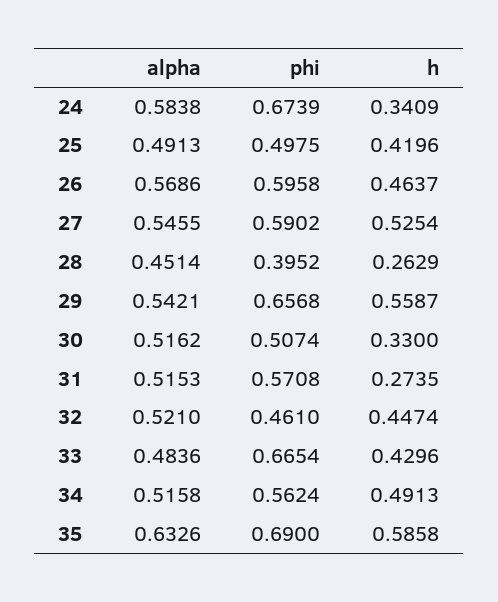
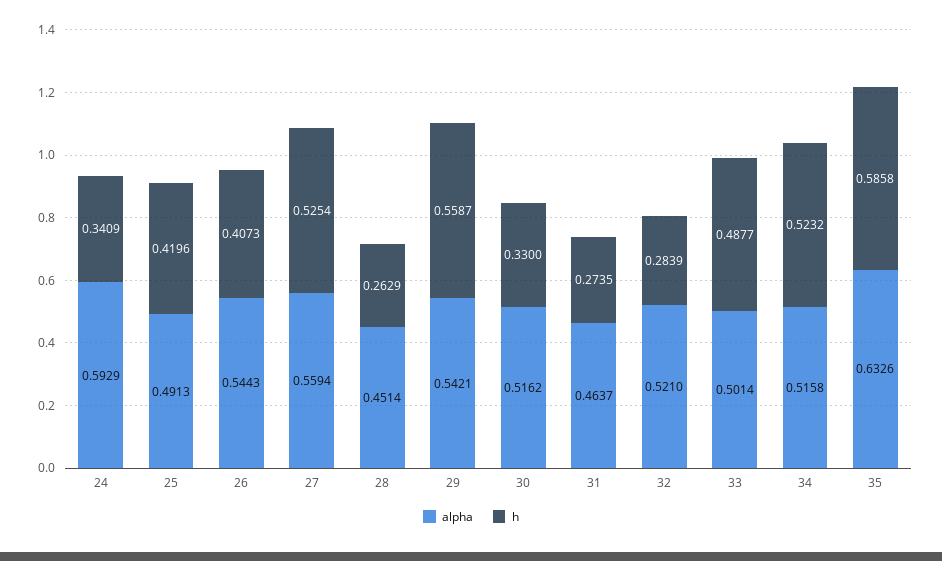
  {
    "alpha": {
-     "24": 0.5838,
+     "24": 0.5929,
      "25": 0.4913,
-     "26": 0.5686,
+     "26": 0.5443,
-     "27": 0.5455,
+     "27": 0.5594,
      "28": 0.4514,
      "29": 0.5421,
      "30": 0.5162,
-     "31": 0.5153,
+     "31": 0.4637,
      "32": 0.521,
-     "33": 0.4836,
+     "33": 0.5014,
      "34": 0.5158,
      "35": 0.6326
    },
-   "phi": {
-     "24": 0.6739,
-     "25": 0.4975,
-     "26": 0.5958,
-     "27": 0.5902,
-     "28": 0.3952,
-     "29": 0.6568,
-     "30": 0.5074,
-     "31": 0.5708,
-     "32": 0.461,
-     "33": 0.6654,
-     "34": 0.5624,
-     "35": 0.69
-   },
    "h": {
      "24": 0.3409,
      "25": 0.4196,
-     "26": 0.4637,
+     "26": 0.4073,
      "27": 0.5254,
      "28": 0.2629,
      "29": 0.5587,
      "30": 0.33,
      "31": 0.2735,
-     "32": 0.4474,
+     "32": 0.2839,
-     "33": 0.4296,
+     "33": 0.4877,
-     "34": 0.4913,
+     "34": 0.5232,
      "35": 0.5858
    }
  }

